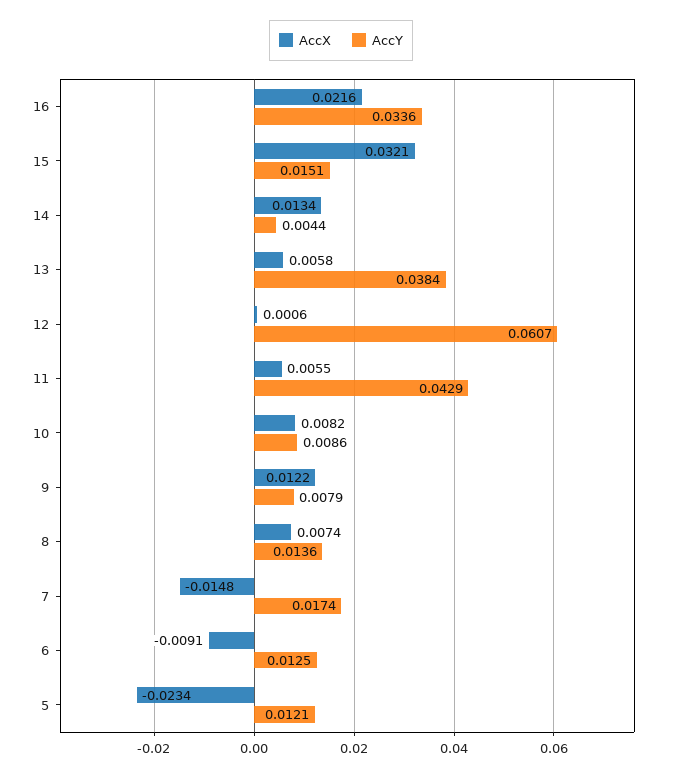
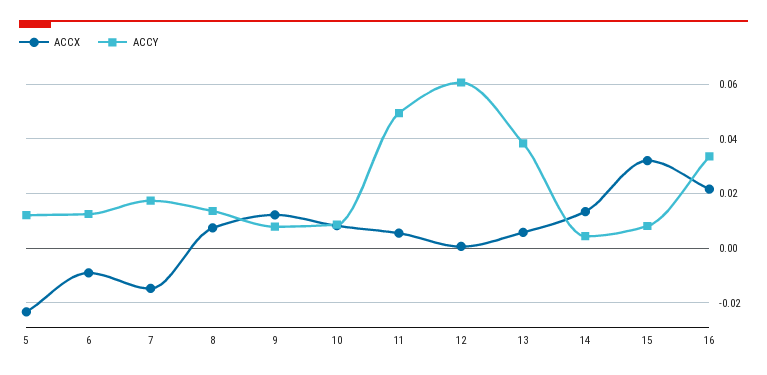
  {
    "AccX": {
      "16": 0.0216,
      "15": 0.0321,
      "14": 0.0134,
      "13": 0.0058,
      "12": 0.0006,
      "11": 0.0055,
      "10": 0.0082,
      "9": 0.0122,
      "8": 0.0074,
      "7": -0.0148,
      "6": -0.0091,
      "5": -0.0234
    },
    "AccY": {
      "16": 0.0336,
-     "15": 0.0151,
+     "15": 0.0075,
      "14": 0.0044,
      "13": 0.0384,
      "12": 0.0607,
-     "11": 0.0429,
+     "11": 0.05,
      "10": 0.0086,
      "9": 0.0079,
      "8": 0.0136,
      "7": 0.0174,
      "6": 0.0125,
      "5": 0.0121
    }
  }

